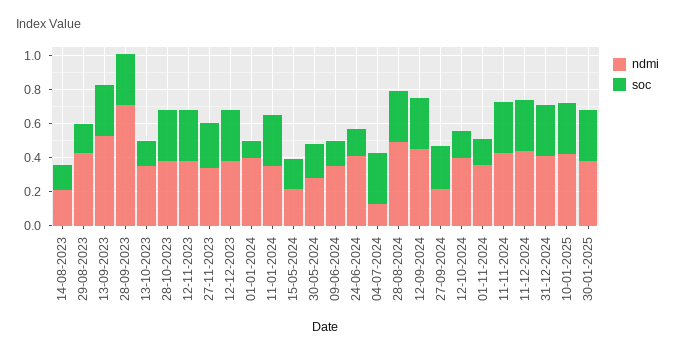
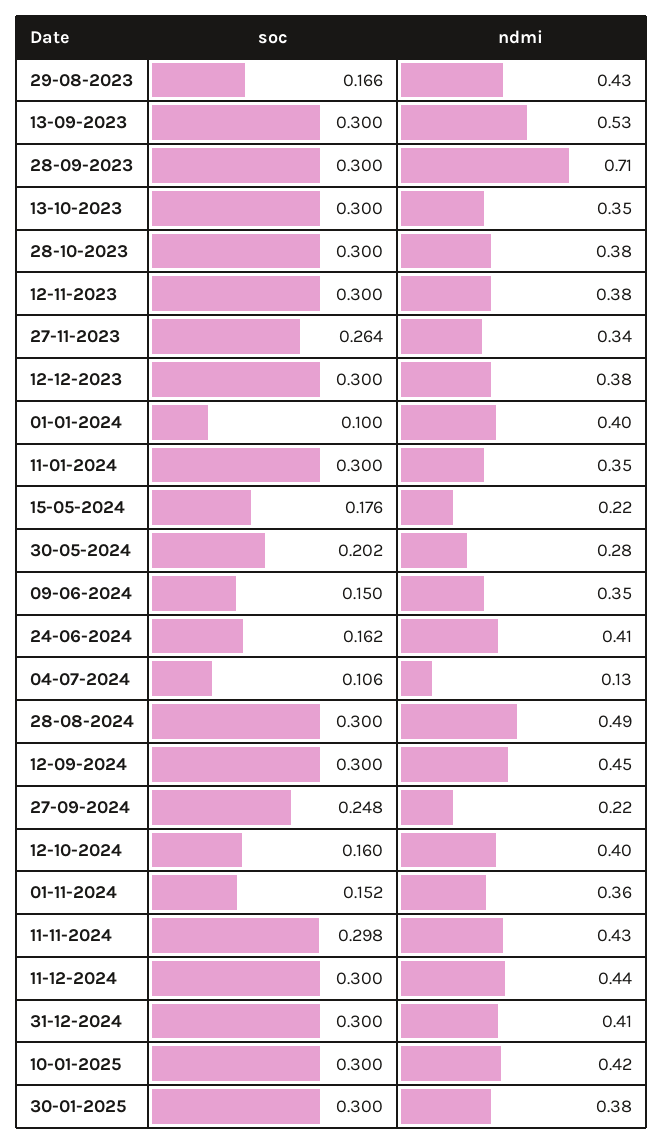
  {
    "ndmi": {
-     "14-08-2023": 0.2,
      "29-08-2023": 0.43,
      "13-09-2023": 0.53,
      "28-09-2023": 0.71,
      "13-10-2023": 0.35,
      "28-10-2023": 0.38,
      "12-11-2023": 0.38,
      "27-11-2023": 0.34,
      "12-12-2023": 0.38,
      "01-01-2024": 0.4,
      "11-01-2024": 0.35,
      "15-05-2024": 0.22,
      "30-05-2024": 0.28,
      "09-06-2024": 0.35,
      "24-06-2024": 0.41,
      "04-07-2024": 0.13,
      "28-08-2024": 0.49,
      "12-09-2024": 0.45,
      "27-09-2024": 0.22,
      "12-10-2024": 0.4,
      "01-11-2024": 0.36,
      "11-11-2024": 0.43,
      "11-12-2024": 0.44,
      "31-12-2024": 0.41,
      "10-01-2025": 0.42,
      "30-01-2025": 0.38
    },
    "soc": {
-     "14-08-2023": 0.15,
      "29-08-2023": 0.166,
      "13-09-2023": 0.3,
      "28-09-2023": 0.3,
-     "13-10-2023": 0.15,
+     "13-10-2023": 0.3,
      "28-10-2023": 0.3,
      "12-11-2023": 0.3,
      "27-11-2023": 0.264,
      "12-12-2023": 0.3,
      "01-01-2024": 0.1,
      "11-01-2024": 0.3,
      "15-05-2024": 0.176,
      "30-05-2024": 0.202,
      "09-06-2024": 0.15,
      "24-06-2024": 0.162,
-     "04-07-2024": 0.3,
+     "04-07-2024": 0.106,
      "28-08-2024": 0.3,
      "12-09-2024": 0.3,
      "27-09-2024": 0.248,
      "12-10-2024": 0.16,
      "01-11-2024": 0.152,
      "11-11-2024": 0.298,
      "11-12-2024": 0.3,
      "31-12-2024": 0.3,
      "10-01-2025": 0.3,
      "30-01-2025": 0.3
    }
  }

